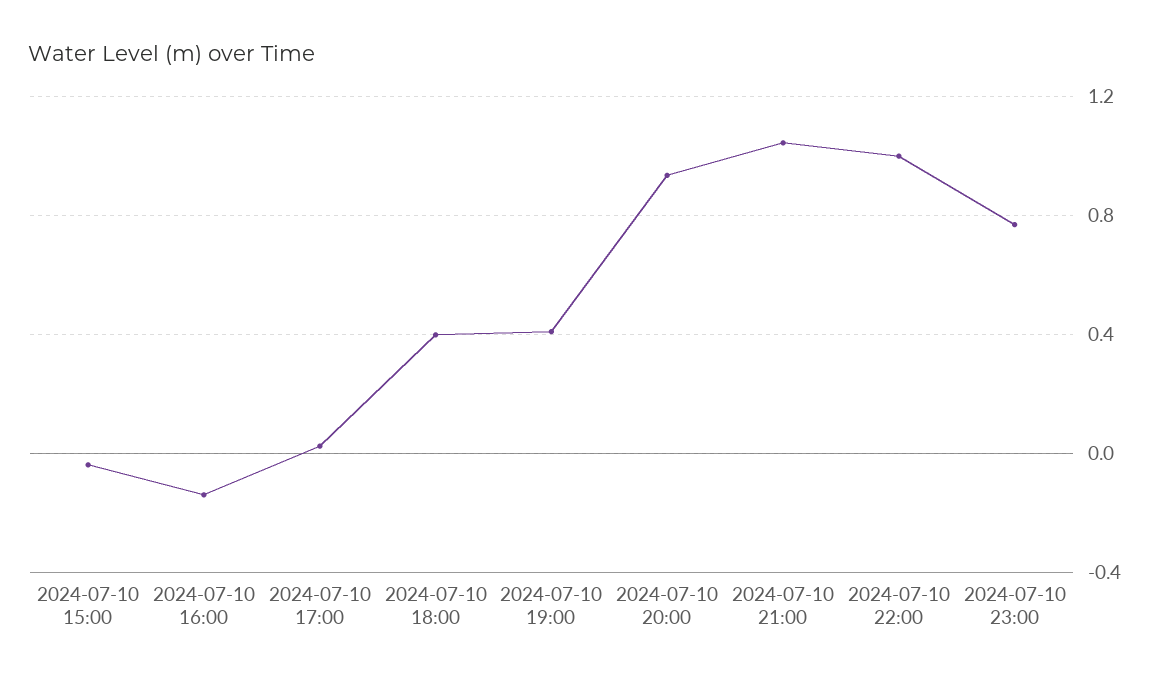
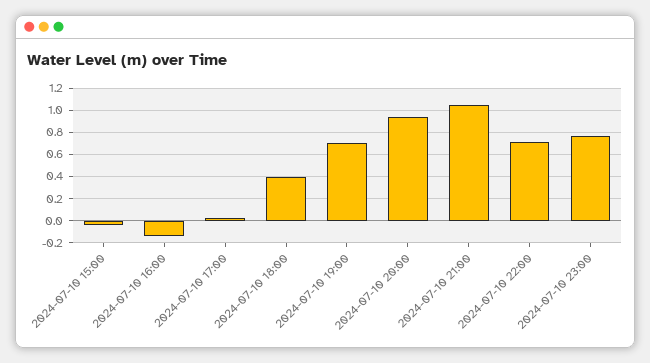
  {
    "2024-07-10 15:00": -0.05,
    "2024-07-10 16:00": -0.15,
    "2024-07-10 17:00": 0,
    "2024-07-10 18:00": 0.4,
-   "2024-07-10 19:00": 0.4,
+   "2024-07-10 19:00": 0.7,
    "2024-07-10 20:00": 0.95,
    "2024-07-10 21:00": 1.05,
-   "2024-07-10 22:00": 1,
+   "2024-07-10 22:00": 0.7,
    "2024-07-10 23:00": 0.75
  }

